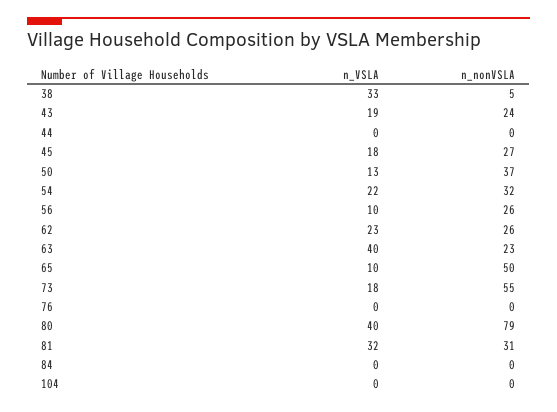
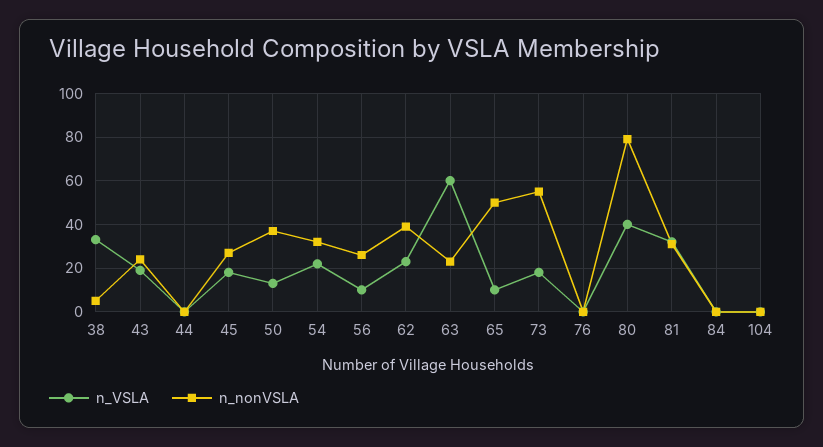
  {
    "n_VSLA": {
      "38": 33,
      "43": 19,
      "44": 0,
      "45": 18,
      "50": 13,
      "54": 22,
      "56": 10,
      "62": 23,
-     "63": 40,
+     "63": 60,
      "65": 10,
      "73": 18,
      "76": 0,
      "80": 40,
      "81": 32,
      "84": 0,
      "104": 0
    },
    "n_nonVSLA": {
      "38": 5,
      "43": 24,
      "44": 0,
      "45": 27,
      "50": 37,
      "54": 32,
      "56": 26,
-     "62": 26,
+     "62": 40,
      "63": 23,
      "65": 50,
      "73": 55,
      "76": 0,
      "80": 79,
      "81": 31,
      "84": 0,
      "104": 0
    }
  }

